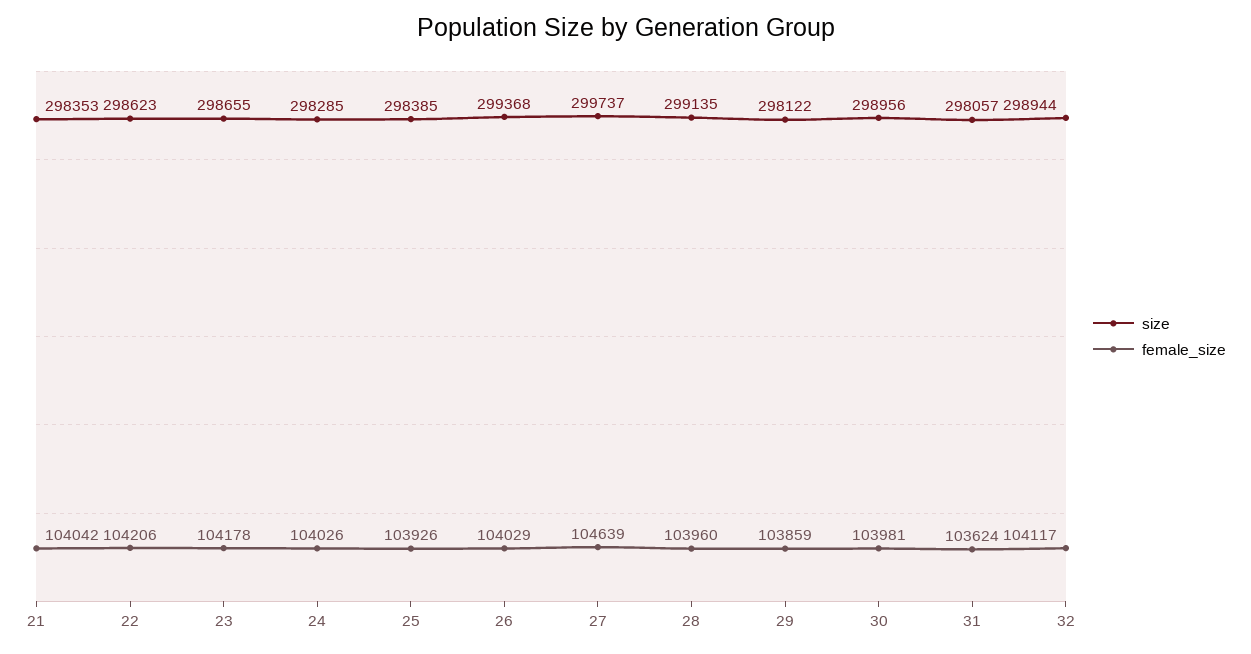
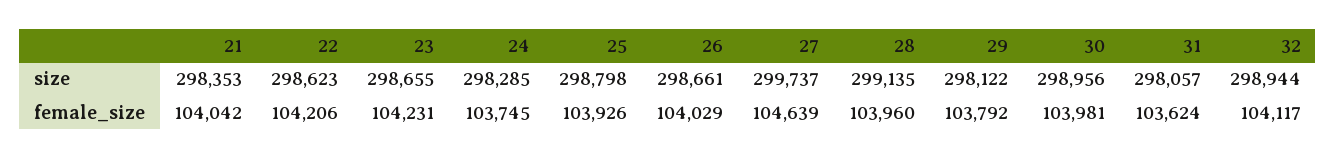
  {
    "size": {
      "21": 298353,
      "22": 298623,
      "23": 298655,
      "24": 298285,
-     "25": 298385,
+     "25": 298798,
-     "26": 299368,
+     "26": 298661,
      "27": 299737,
      "28": 299135,
      "29": 298122,
      "30": 298956,
      "31": 298057,
      "32": 298944
    },
    "female_size": {
      "21": 104042,
      "22": 104206,
-     "23": 104178,
+     "23": 104231,
-     "24": 104026,
+     "24": 103745,
      "25": 103926,
      "26": 104029,
      "27": 104639,
      "28": 103960,
-     "29": 103859,
+     "29": 103792,
      "30": 103981,
      "31": 103624,
      "32": 104117
    }
  }

